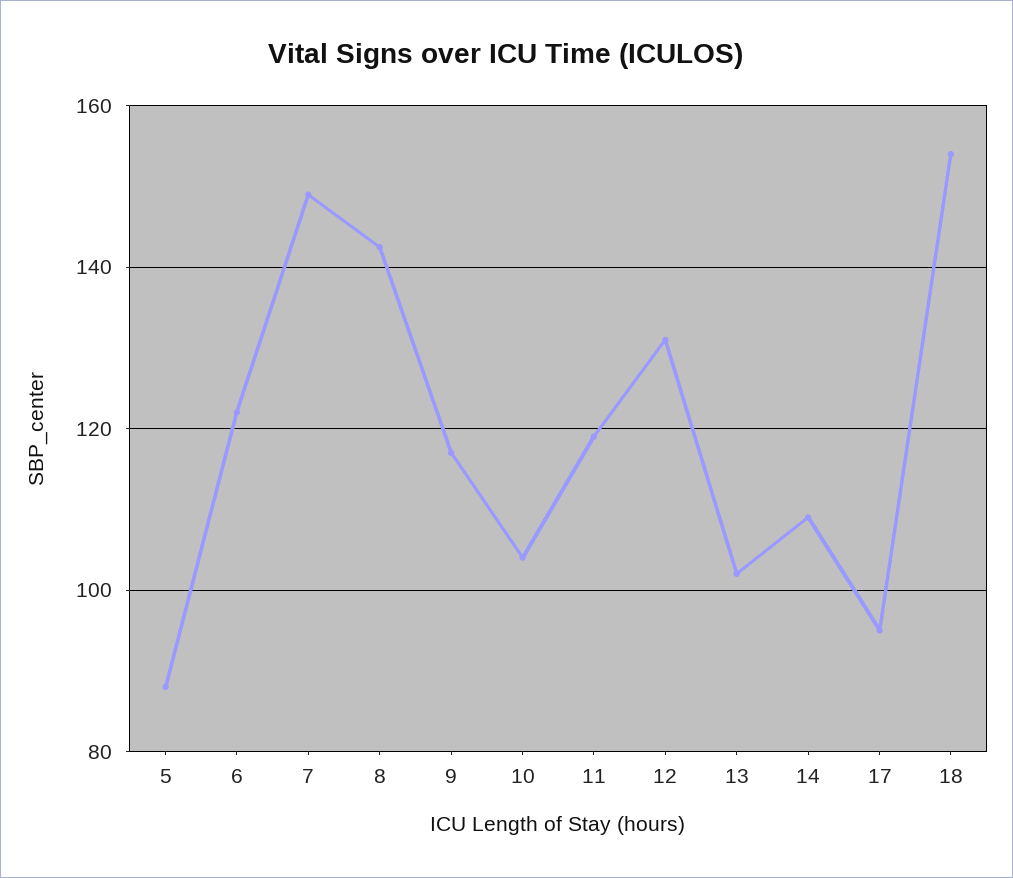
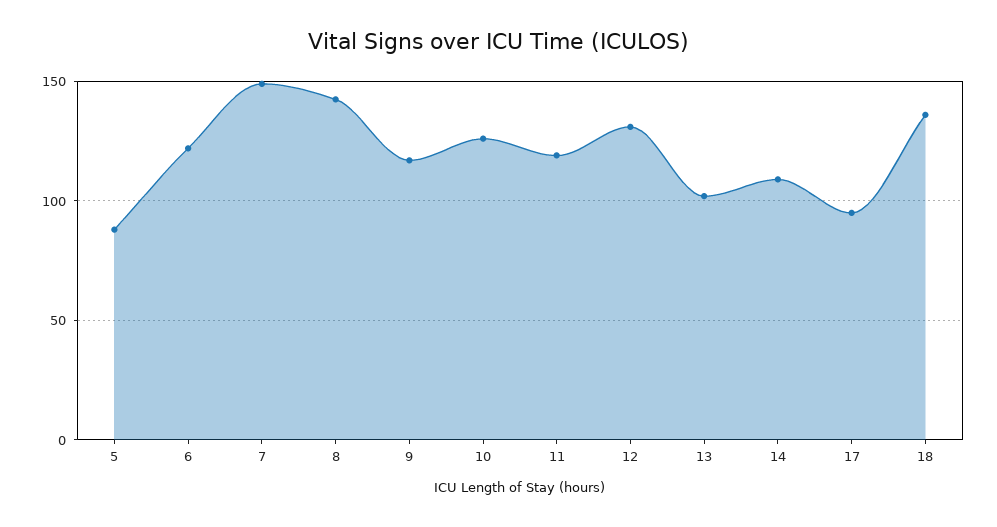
  {
    "5": 88,
    "6": 122,
    "7": 150,
    "8": 142,
    "9": 118,
-   "10": 104,
+   "10": 125,
    "11": 120,
    "12": 132,
    "13": 102,
    "14": 110,
    "17": 96,
-   "18": 154
+   "18": 135
  }

